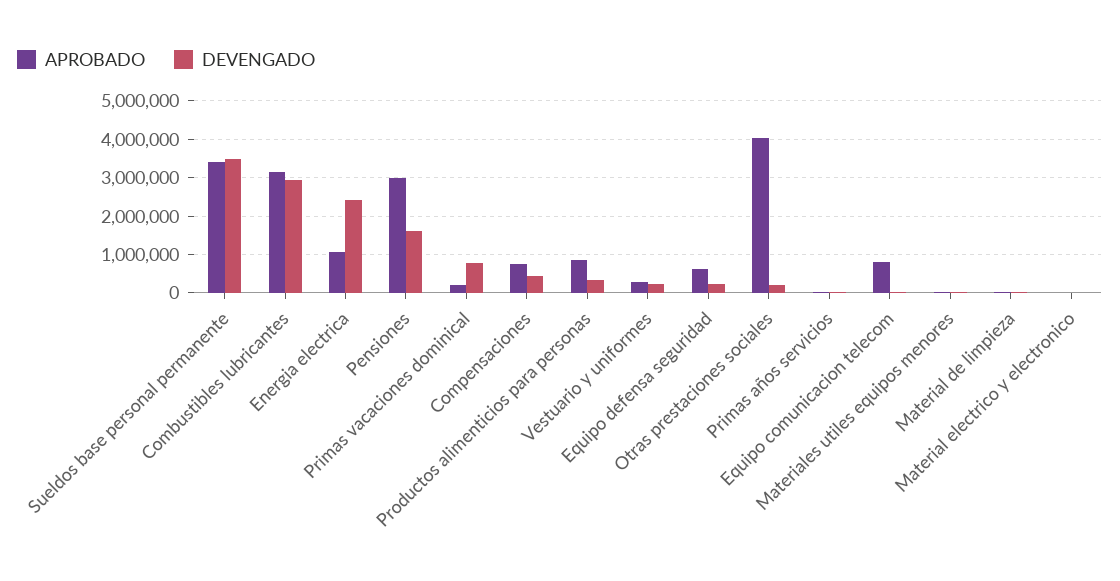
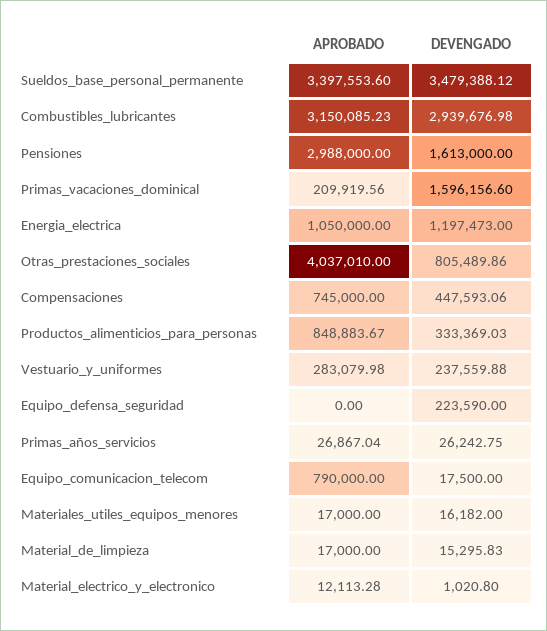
  {
    "APROBADO": {
      "Sueldos base personal permanente": 3397553.6,
      "Combustibles lubricantes": 3150085.23,
      "Energia electrica": 1050000,
      "Pensiones": 2988000,
      "Primas vacaciones dominical": 209919.56,
      "Compensaciones": 745000,
      "Productos alimenticios para personas": 848883.67,
      "Vestuario y uniformes": 283079.98,
-     "Equipo defensa seguridad": 600000,
+     "Equipo defensa seguridad": 0,
      "Otras prestaciones sociales": 4037010,
      "Primas años servicios": 26867.04,
      "Equipo comunicacion telecom": 790000,
      "Materiales utiles equipos menores": 17000,
      "Material de limpieza": 17000,
      "Material electrico y electronico": 12113.28
    },
    "DEVENGADO": {
      "Sueldos base personal permanente": 3479388.12,
      "Combustibles lubricantes": 2939676.98,
-     "Energia electrica": 2400000,
+     "Energia electrica": 1197473,
      "Pensiones": 1613000,
-     "Primas vacaciones dominical": 800000,
+     "Primas vacaciones dominical": 1596156.6,
      "Compensaciones": 447593.06,
      "Productos alimenticios para personas": 333369.03,
      "Vestuario y uniformes": 237559.88,
      "Equipo defensa seguridad": 223590,
-     "Otras prestaciones sociales": 200000,
+     "Otras prestaciones sociales": 805489.86,
      "Primas años servicios": 26242.75,
      "Equipo comunicacion telecom": 17500,
      "Materiales utiles equipos menores": 16182,
      "Material de limpieza": 15295.83,
      "Material electrico y electronico": 1020.8
    }
  }

